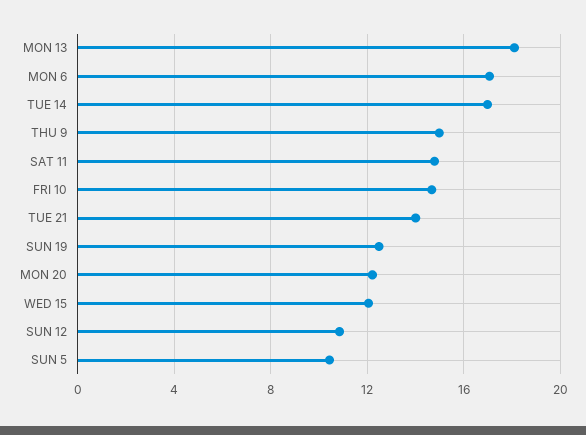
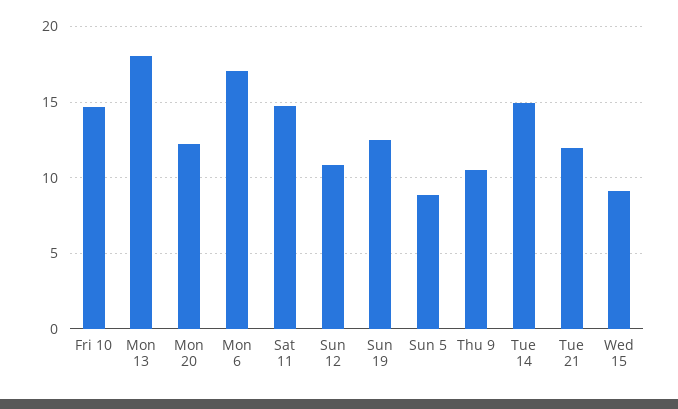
  {
    "MON 13": 18,
    "MON 6": 17,
-   "TUE 14": 17,
+   "TUE 14": 15,
-   "THU 9": 15,
+   "THU 9": 10.5,
    "SAT 11": 15,
    "FRI 10": 14.5,
-   "TUE 21": 14,
+   "TUE 21": 12,
    "SUN 19": 12.5,
    "MON 20": 12,
-   "WED 15": 12,
+   "WED 15": 9,
    "SUN 12": 11,
-   "SUN 5": 10.5
+   "SUN 5": 9
  }

